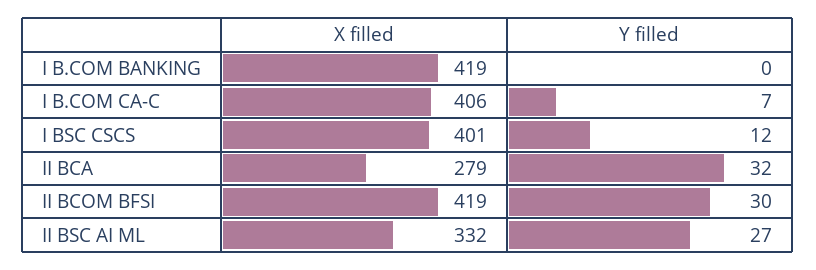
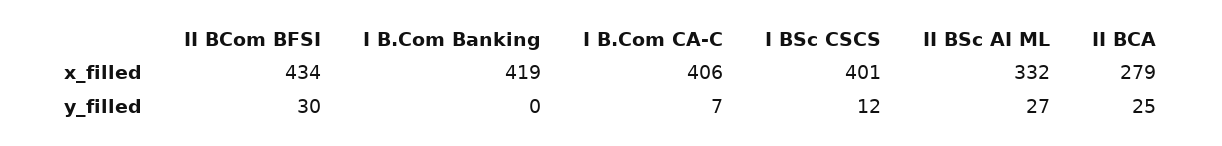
  {
    "X filled": {
      "I B.COM BANKING": 419,
      "I B.COM CA-C": 406,
      "I BSC CSCS": 401,
      "II BCA": 279,
-     "II BCOM BFSI": 419,
+     "II BCOM BFSI": 434,
      "II BSC AI ML": 332
    },
    "Y filled": {
      "I B.COM BANKING": 0,
      "I B.COM CA-C": 7,
      "I BSC CSCS": 12,
-     "II BCA": 32,
+     "II BCA": 25,
      "II BCOM BFSI": 30,
      "II BSC AI ML": 27
    }
  }

